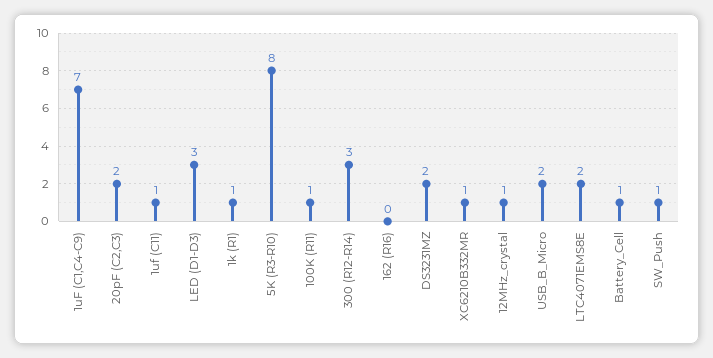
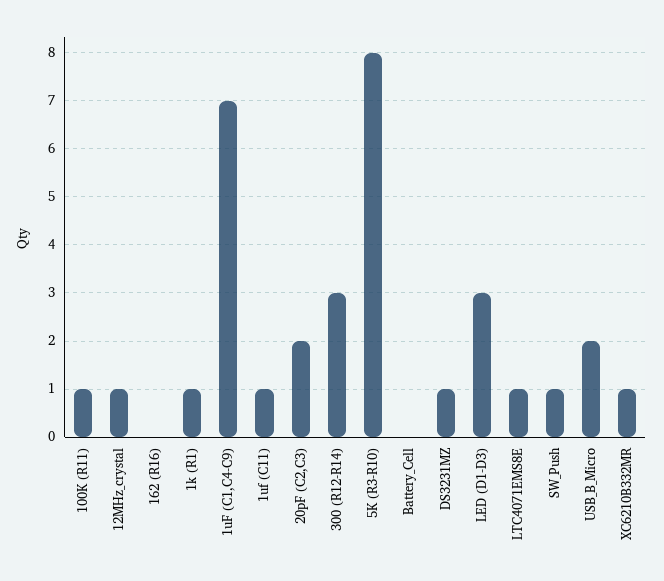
  {
    "1uF (C1,C4-C9)": 7,
    "20pF (C2,C3)": 2,
    "1uf (C11)": 1,
    "LED (D1-D3)": 3,
    "1k (R1)": 1,
    "5K (R3-R10)": 8,
    "100K (R11)": 1,
    "300 (R12-R14)": 3,
    "162 (R16)": 0,
-   "DS3231MZ": 2,
+   "DS3231MZ": 1,
    "XC6210B332MR": 1,
    "12MHz_crystal": 1,
    "USB_B_Micro": 2,
-   "LTC4071EMS8E": 2,
+   "LTC4071EMS8E": 1,
-   "Battery_Cell": 1,
+   "Battery_Cell": 0,
    "SW_Push": 1
  }

